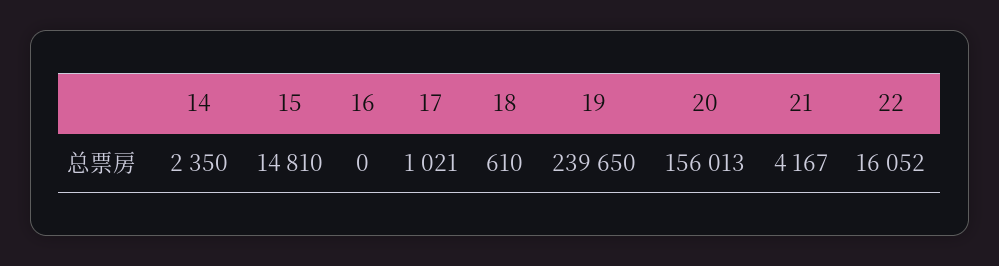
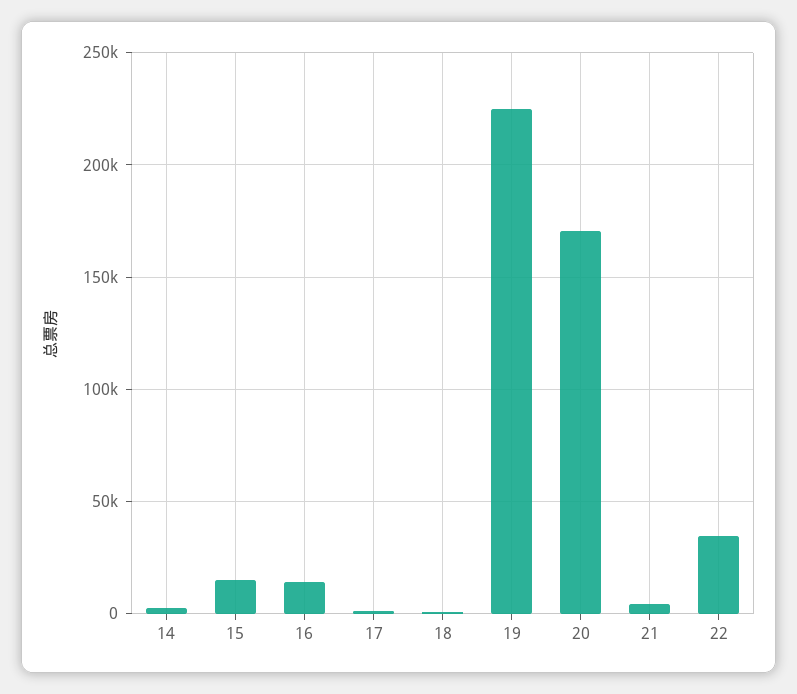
  {
    "14": 2350,
    "15": 14810,
-   "16": 0,
+   "16": 15000,
    "17": 1021,
    "18": 610,
-   "19": 239650,
+   "19": 225000,
-   "20": 156013,
+   "20": 170000,
    "21": 4167,
-   "22": 16052
+   "22": 35000
  }

